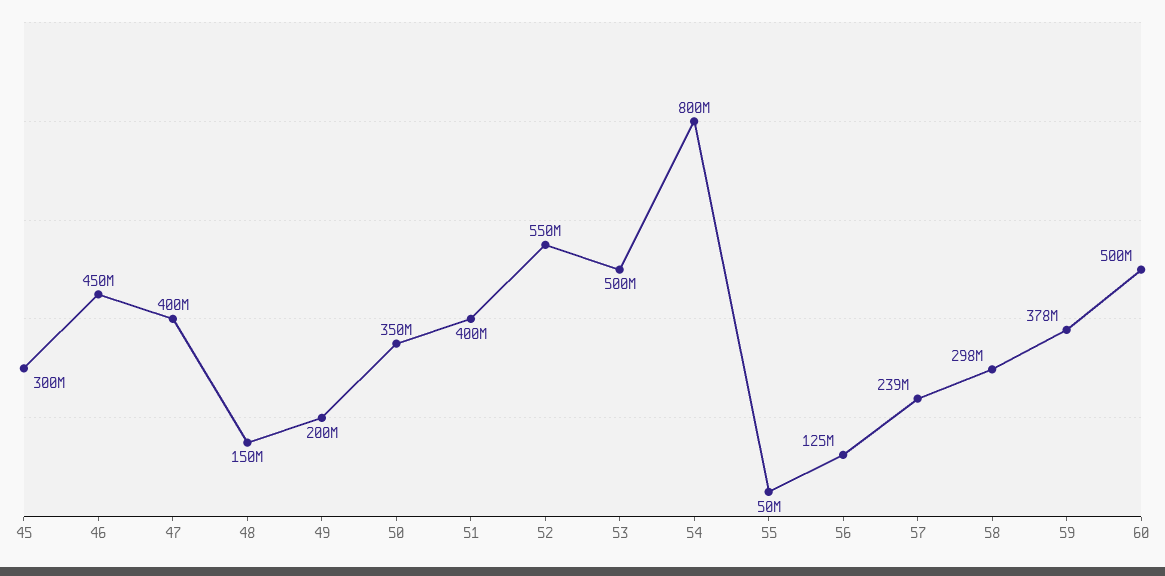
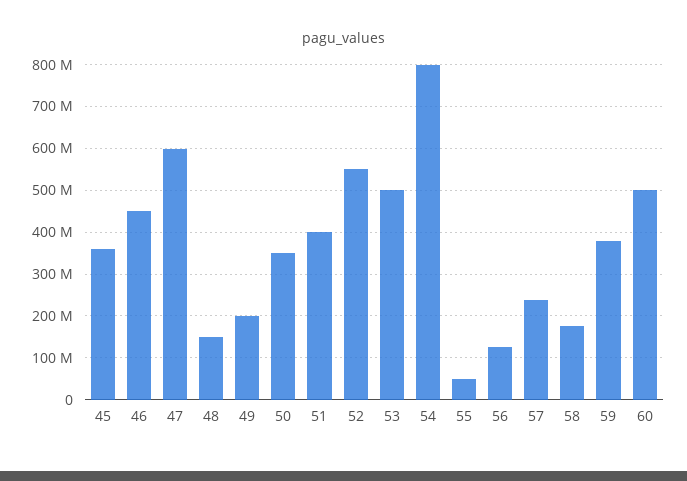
  {
-   "45": 300000000,
+   "45": 360000000,
    "46": 450000000,
-   "47": 400000000,
+   "47": 600000000,
    "48": 150000000,
    "49": 200000000,
    "50": 350000000,
    "51": 400000000,
    "52": 550000000,
    "53": 500000000,
    "54": 800000000,
    "55": 50000000,
    "56": 125000000,
    "57": 239000000,
-   "58": 298000000,
+   "58": 180000000,
    "59": 378000000,
    "60": 500000000
  }

